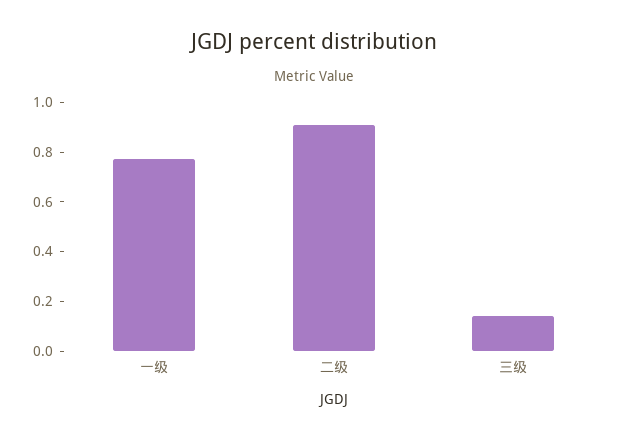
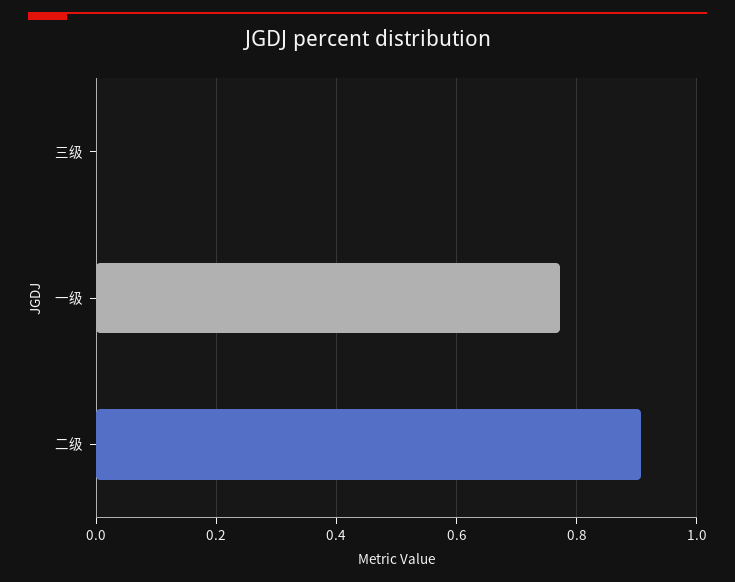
  {
    "一级": 0.78,
    "二级": 0.9,
-   "三级": 0.15
+   "三级": 0
  }

